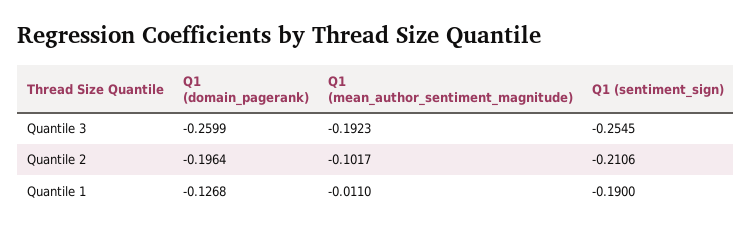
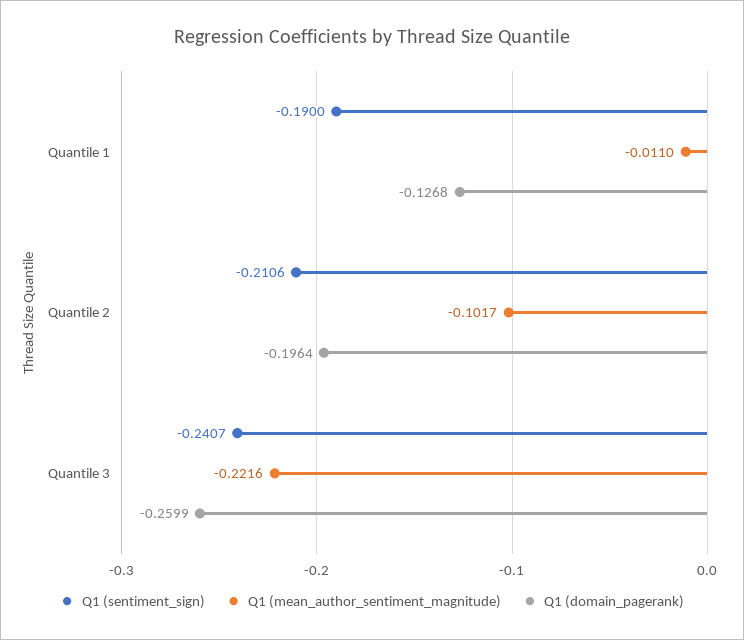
  {
    "Q1 (domain_pagerank)": {
      "Quantile 3": -0.2599,
      "Quantile 2": -0.1964,
      "Quantile 1": -0.1268
    },
    "Q1 (mean_author_sentiment_magnitude)": {
-     "Quantile 3": -0.1923,
+     "Quantile 3": -0.2216,
      "Quantile 2": -0.1017,
      "Quantile 1": -0.011
    },
    "Q1 (sentiment_sign)": {
-     "Quantile 3": -0.2545,
+     "Quantile 3": -0.2407,
      "Quantile 2": -0.2106,
      "Quantile 1": -0.19
    }
  }

